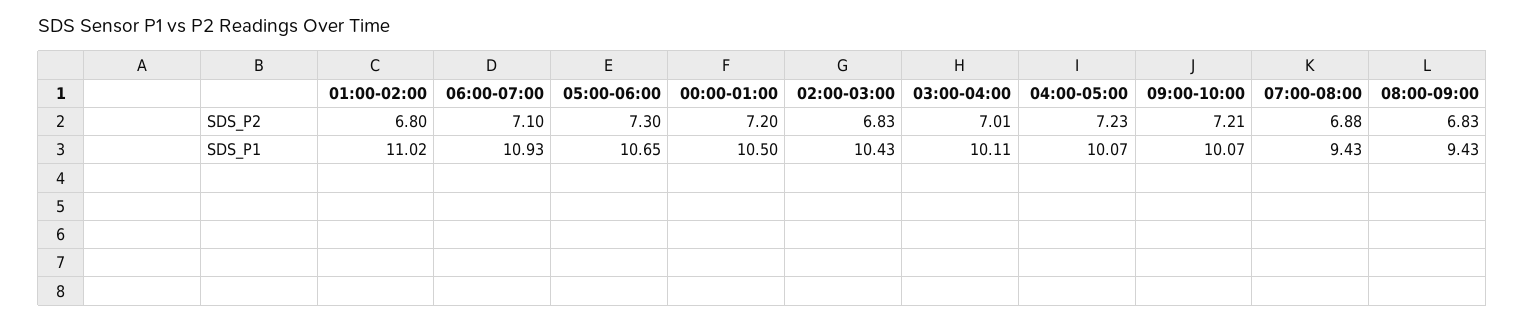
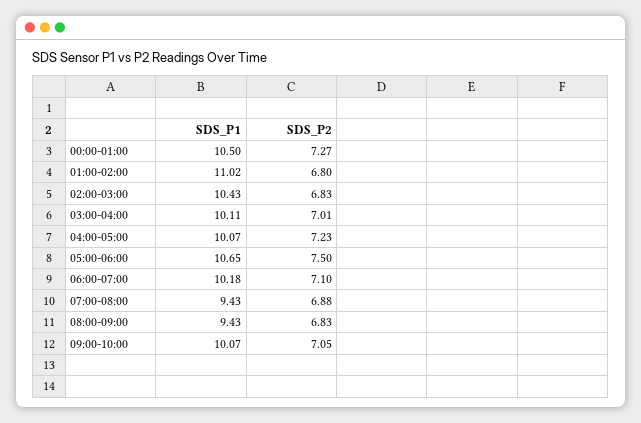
  {
    "01:00-02:00": {
      "SDS_P2": 6.8,
      "SDS_P1": 11.02
    },
    "06:00-07:00": {
      "SDS_P2": 7.1,
-     "SDS_P1": 10.93
+     "SDS_P1": 10.18
    },
    "05:00-06:00": {
-     "SDS_P2": 7.3,
+     "SDS_P2": 7.5,
      "SDS_P1": 10.65
    },
    "00:00-01:00": {
-     "SDS_P2": 7.2,
+     "SDS_P2": 7.27,
      "SDS_P1": 10.5
    },
    "02:00-03:00": {
      "SDS_P2": 6.83,
      "SDS_P1": 10.43
    },
    "03:00-04:00": {
      "SDS_P2": 7.01,
      "SDS_P1": 10.11
    },
    "04:00-05:00": {
      "SDS_P2": 7.23,
      "SDS_P1": 10.07
    },
    "09:00-10:00": {
-     "SDS_P2": 7.21,
+     "SDS_P2": 7.05,
      "SDS_P1": 10.07
    },
    "07:00-08:00": {
      "SDS_P2": 6.88,
      "SDS_P1": 9.43
    },
    "08:00-09:00": {
      "SDS_P2": 6.83,
      "SDS_P1": 9.43
    }
  }

